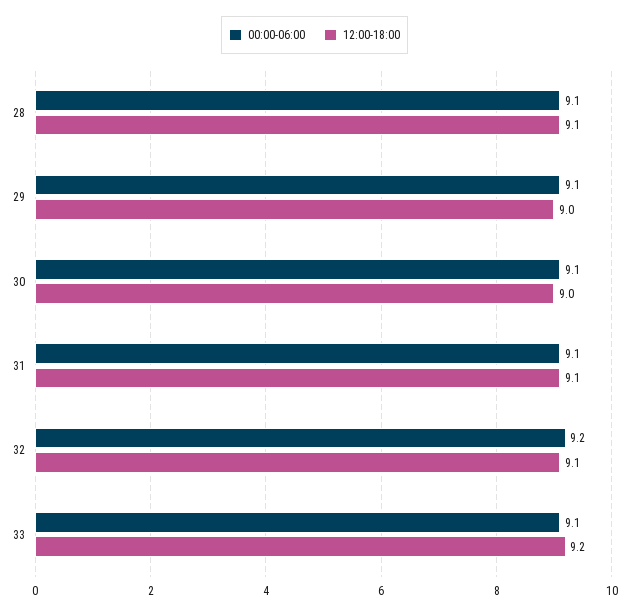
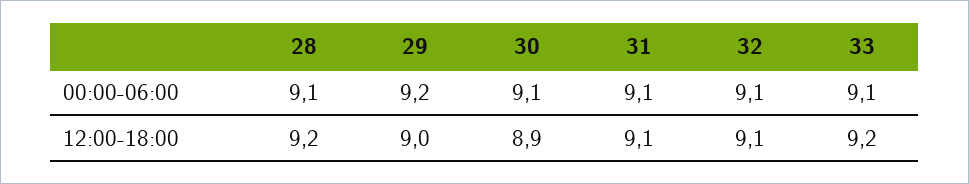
  {
    "00:00-06:00": {
      "28": 9.1,
-     "29": 9.1,
+     "29": 9.2,
      "30": 9.1,
      "31": 9.1,
-     "32": 9.2,
+     "32": 9.1,
      "33": 9.1
    },
    "12:00-18:00": {
-     "28": 9.1,
+     "28": 9.2,
      "29": 9,
-     "30": 9,
+     "30": 8.9,
      "31": 9.1,
      "32": 9.1,
      "33": 9.2
    }
  }

